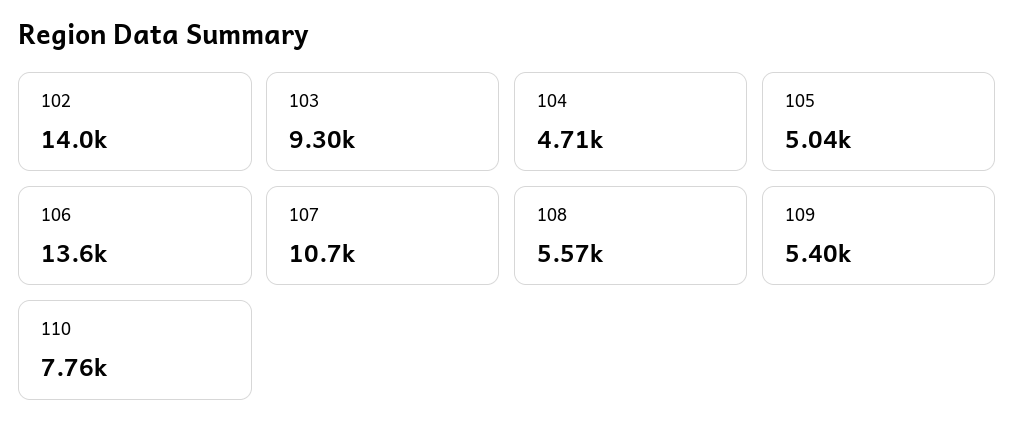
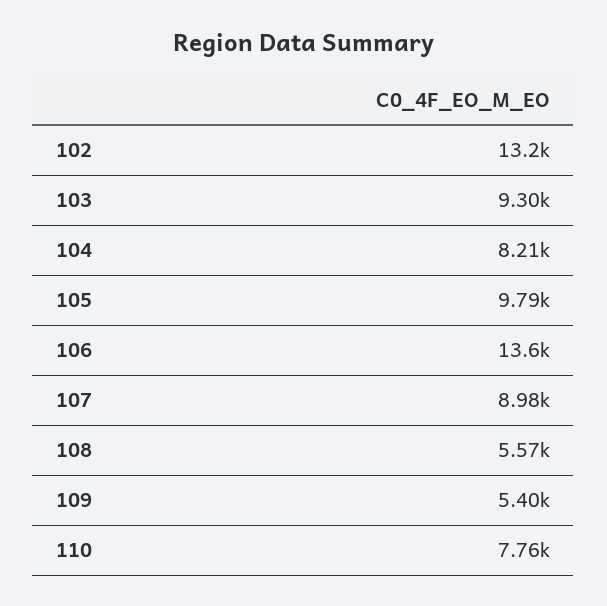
  {
-   "102": 14000,
+   "102": 13200,
    "103": 9300,
-   "104": 4710,
+   "104": 8210,
-   "105": 5040,
+   "105": 9790,
    "106": 13600,
-   "107": 10700,
+   "107": 8980,
    "108": 5570,
    "109": 5400,
    "110": 7760
  }

